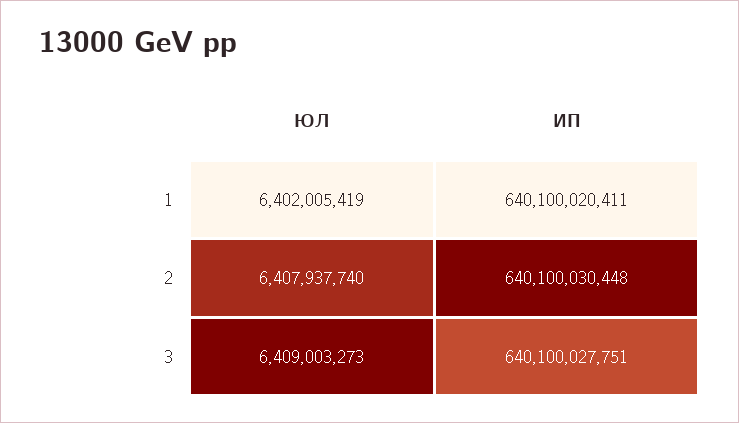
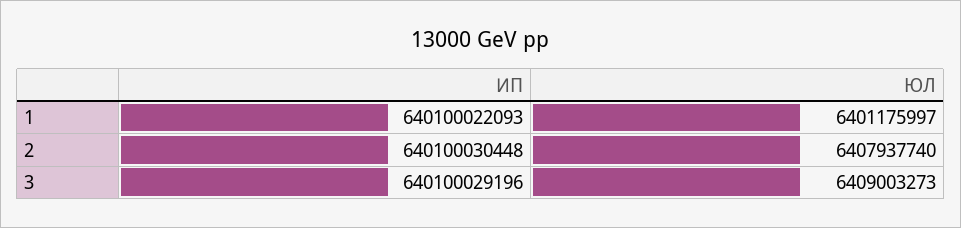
  {
    "ЮЛ": {
-     "1": 6402005419,
+     "1": 6401175997,
      "2": 6407937740,
      "3": 6409003273
    },
    "ИП": {
-     "1": 640100020411,
+     "1": 640100022093,
      "2": 640100030448,
-     "3": 640100027751
+     "3": 640100029196
    }
  }

